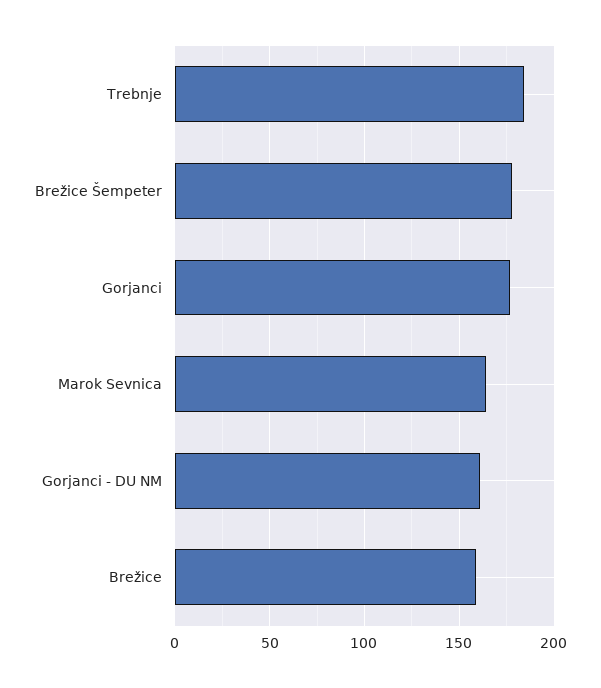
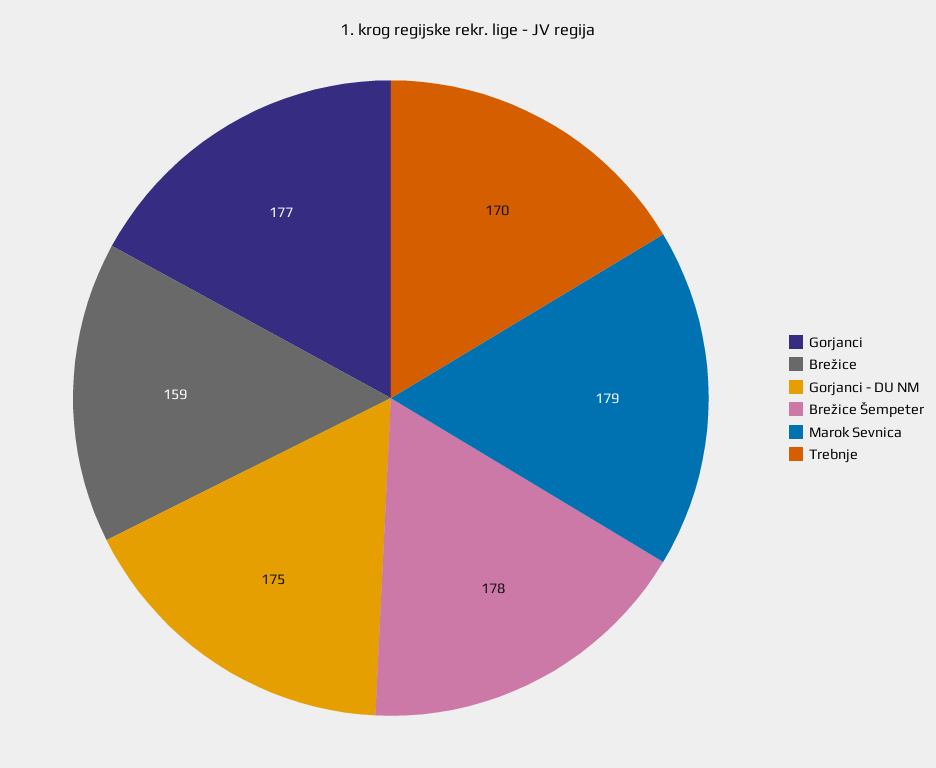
  {
-   "Trebnje": 185,
+   "Trebnje": 170,
    "Brežice Šempeter": 178,
    "Gorjanci": 177,
-   "Marok Sevnica": 165,
+   "Marok Sevnica": 179,
-   "Gorjanci - DU NM": 160,
+   "Gorjanci - DU NM": 175,
    "Brežice": 159
  }

